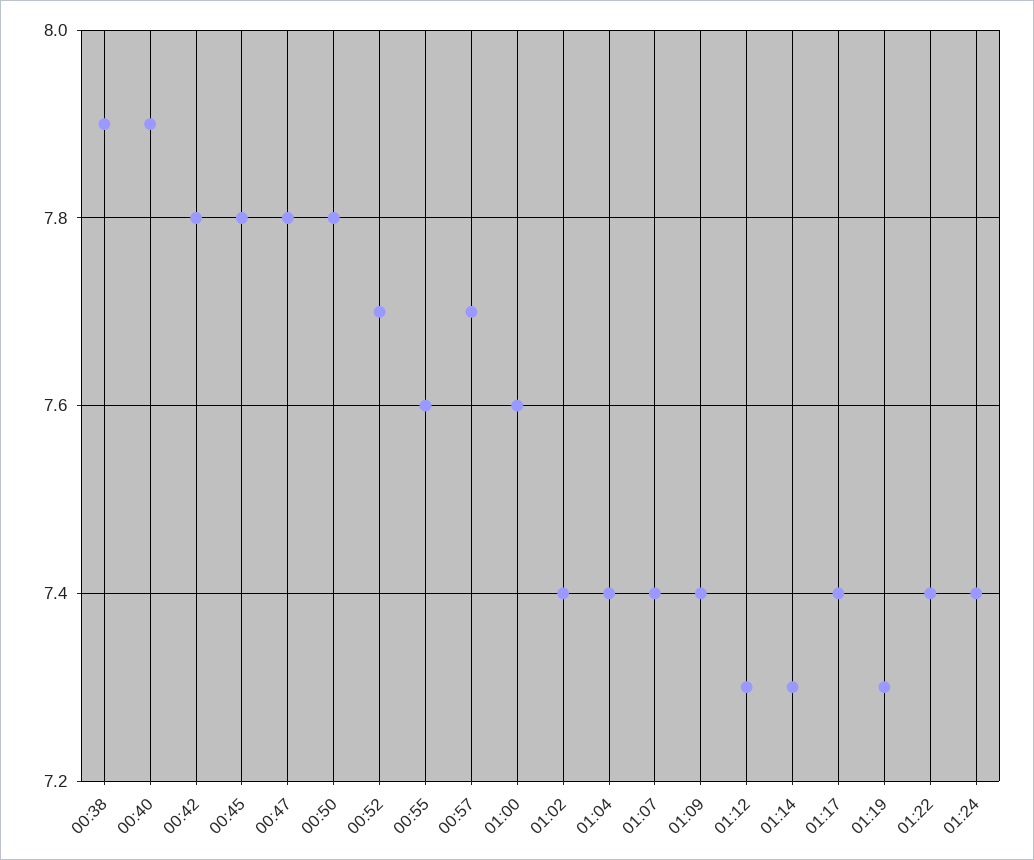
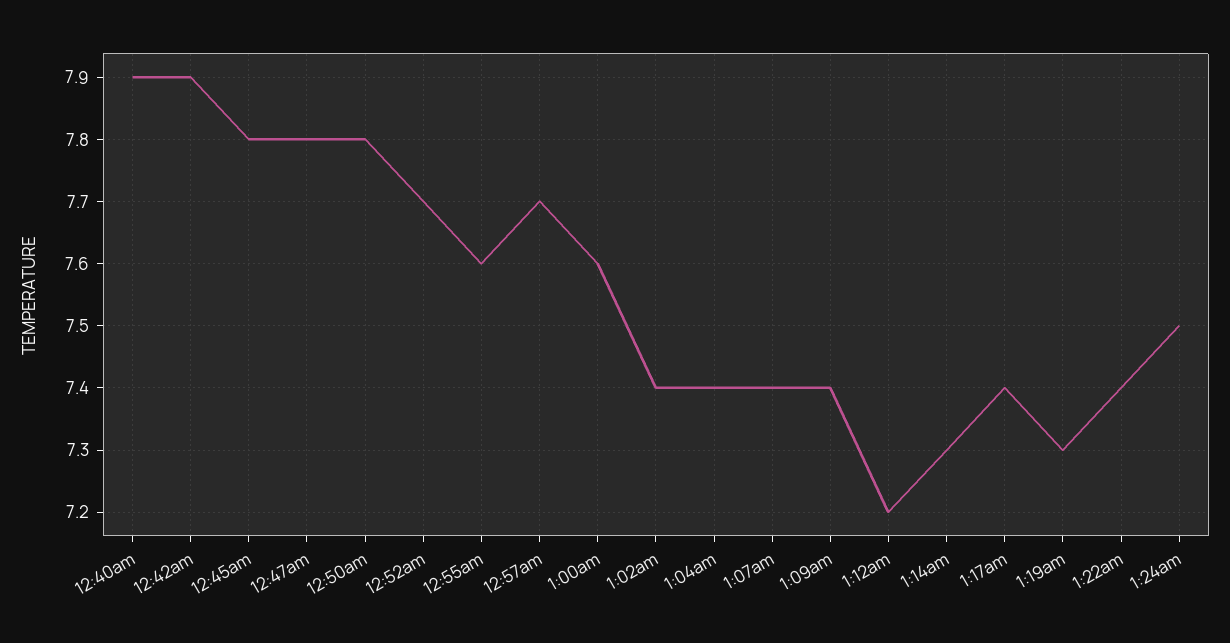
  {
-   "00:38": 7.9,
    "00:40": 7.9,
-   "00:42": 7.8,
+   "00:42": 7.9,
    "00:45": 7.8,
    "00:47": 7.8,
    "00:50": 7.8,
    "00:52": 7.7,
    "00:55": 7.6,
    "00:57": 7.7,
    "01:00": 7.6,
    "01:02": 7.4,
    "01:04": 7.4,
    "01:07": 7.4,
    "01:09": 7.4,
-   "01:12": 7.3,
+   "01:12": 7.2,
    "01:14": 7.3,
    "01:17": 7.4,
    "01:19": 7.3,
    "01:22": 7.4,
-   "01:24": 7.4
+   "01:24": 7.5
  }

